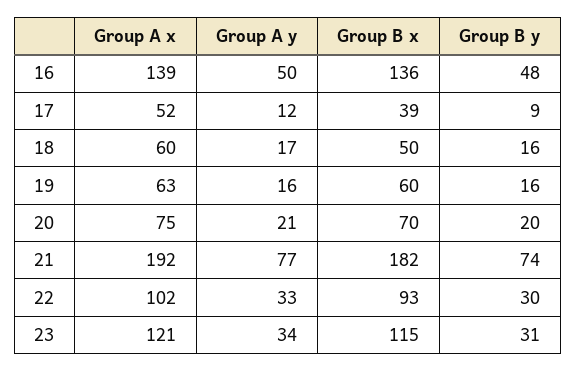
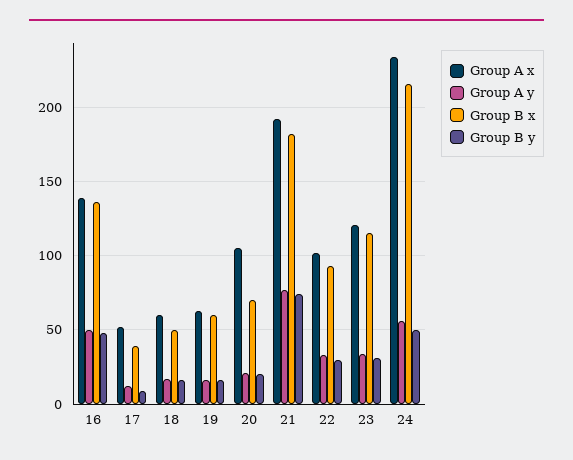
  {
    "Group A x": {
      "16": 139,
      "17": 52,
      "18": 60,
      "19": 63,
-     "20": 75,
+     "20": 105,
      "21": 192,
      "22": 102,
-     "23": 121
+     "23": 121,
+     "24": 235
    },
    "Group A y": {
      "16": 50,
      "17": 12,
      "18": 17,
      "19": 16,
      "20": 21,
      "21": 77,
      "22": 33,
-     "23": 34
+     "23": 34,
+     "24": 55
    },
    "Group B x": {
      "16": 136,
      "17": 39,
      "18": 50,
      "19": 60,
      "20": 70,
      "21": 182,
      "22": 93,
-     "23": 115
+     "23": 115,
+     "24": 215
    },
    "Group B y": {
      "16": 48,
      "17": 9,
      "18": 16,
      "19": 16,
      "20": 20,
      "21": 74,
      "22": 30,
-     "23": 31
+     "23": 31,
+     "24": 50
    }
  }

